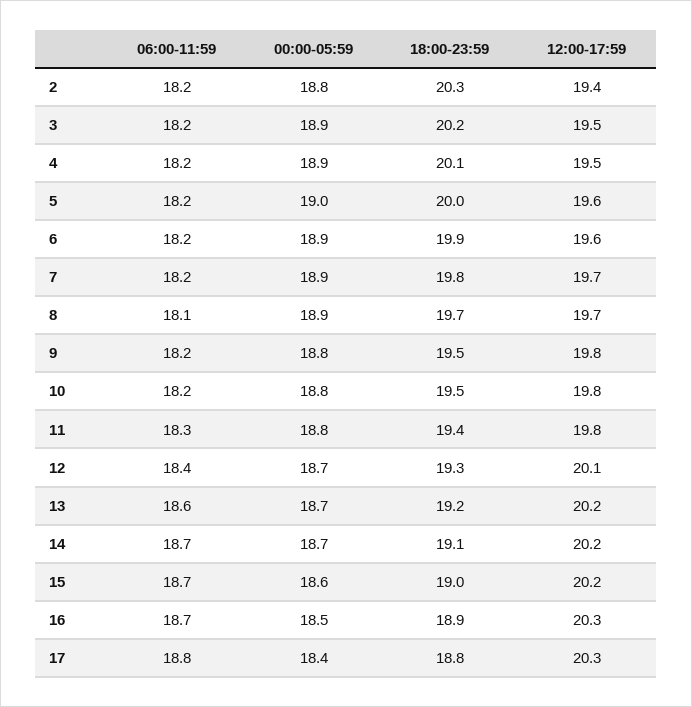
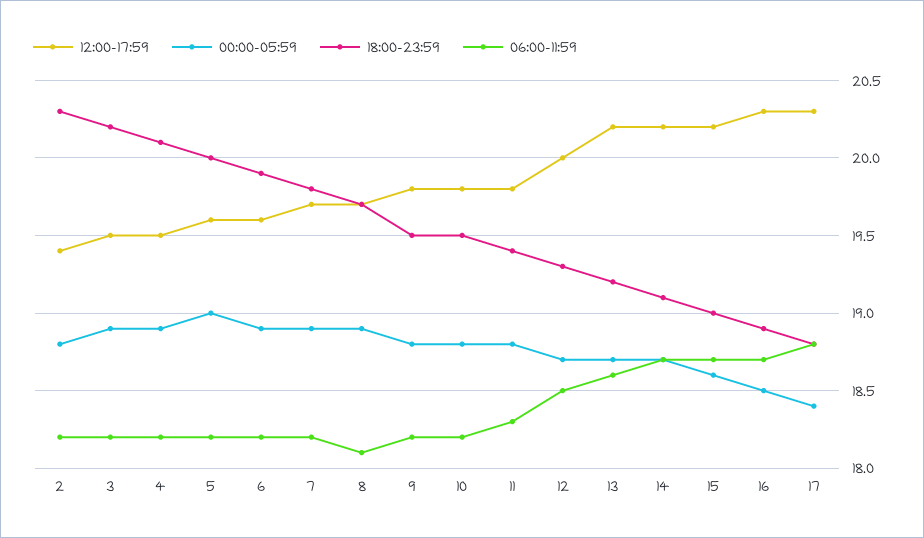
  {
    "06:00-11:59": {
      "2": 18.2,
      "3": 18.2,
      "4": 18.2,
      "5": 18.2,
      "6": 18.2,
      "7": 18.2,
      "8": 18.1,
      "9": 18.2,
      "10": 18.2,
      "11": 18.3,
-     "12": 18.4,
+     "12": 18.5,
      "13": 18.6,
      "14": 18.7,
      "15": 18.7,
      "16": 18.7,
      "17": 18.8
    },
    "00:00-05:59": {
      "2": 18.8,
      "3": 18.9,
      "4": 18.9,
      "5": 19,
      "6": 18.9,
      "7": 18.9,
      "8": 18.9,
      "9": 18.8,
      "10": 18.8,
      "11": 18.8,
      "12": 18.7,
      "13": 18.7,
      "14": 18.7,
      "15": 18.6,
      "16": 18.5,
      "17": 18.4
    },
    "18:00-23:59": {
      "2": 20.3,
      "3": 20.2,
      "4": 20.1,
      "5": 20,
      "6": 19.9,
      "7": 19.8,
      "8": 19.7,
      "9": 19.5,
      "10": 19.5,
      "11": 19.4,
      "12": 19.3,
      "13": 19.2,
      "14": 19.1,
      "15": 19,
      "16": 18.9,
      "17": 18.8
    },
    "12:00-17:59": {
      "2": 19.4,
      "3": 19.5,
      "4": 19.5,
      "5": 19.6,
      "6": 19.6,
      "7": 19.7,
      "8": 19.7,
      "9": 19.8,
      "10": 19.8,
      "11": 19.8,
-     "12": 20.1,
+     "12": 20,
      "13": 20.2,
      "14": 20.2,
      "15": 20.2,
      "16": 20.3,
      "17": 20.3
    }
  }

